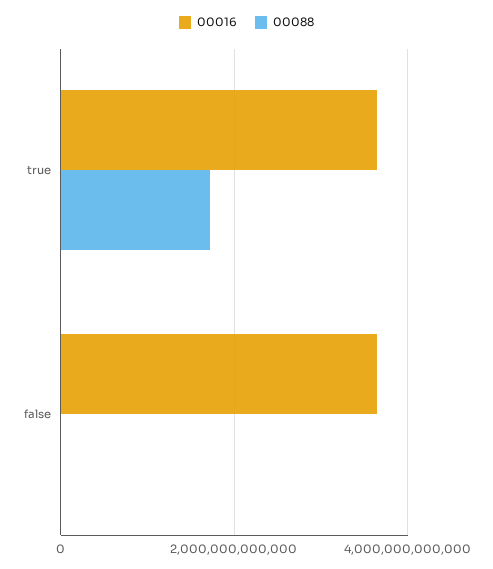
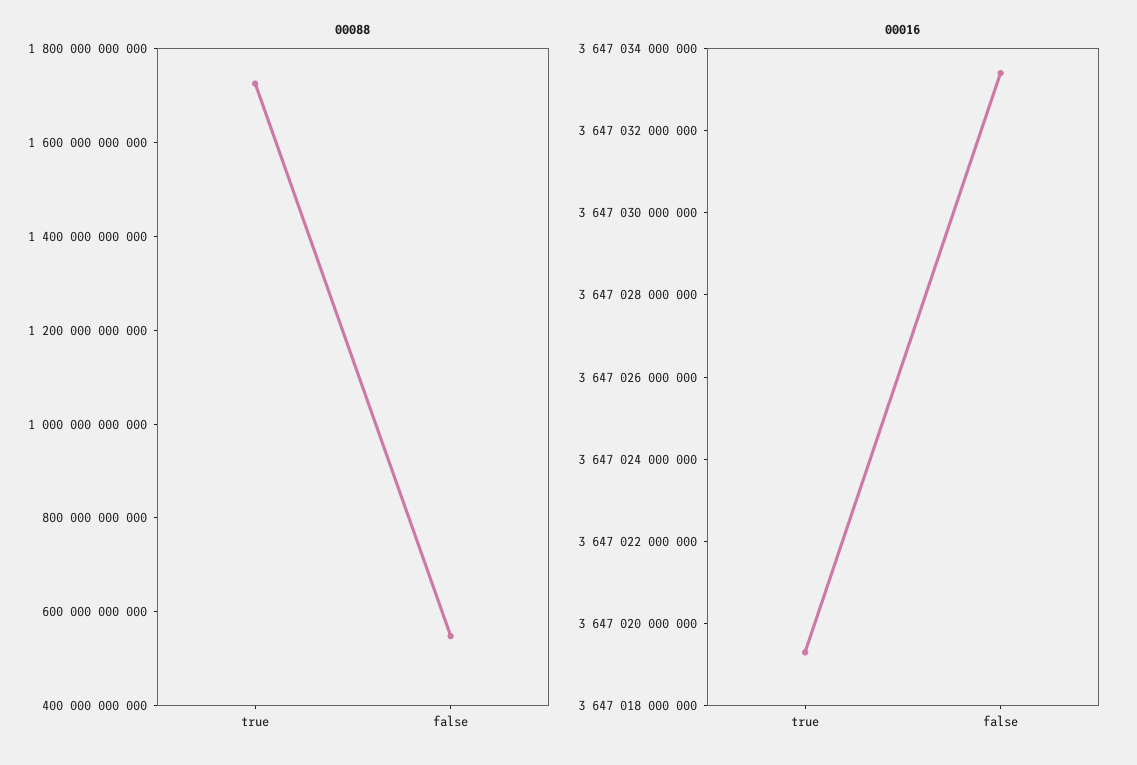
  {
    "00016": {
      "true": 3647019500000,
      "false": 3647033500000
    },
    "00088": {
      "true": 1750000000000,
-     "false": 0
+     "false": 550000000000
    }
  }

